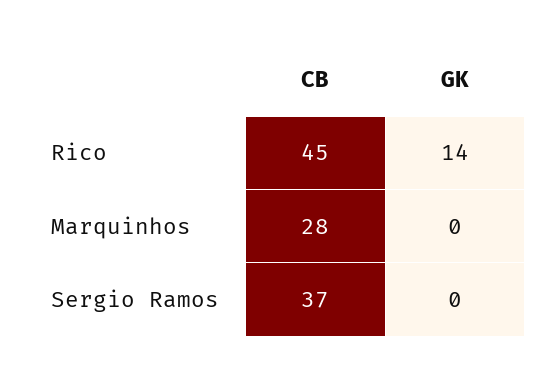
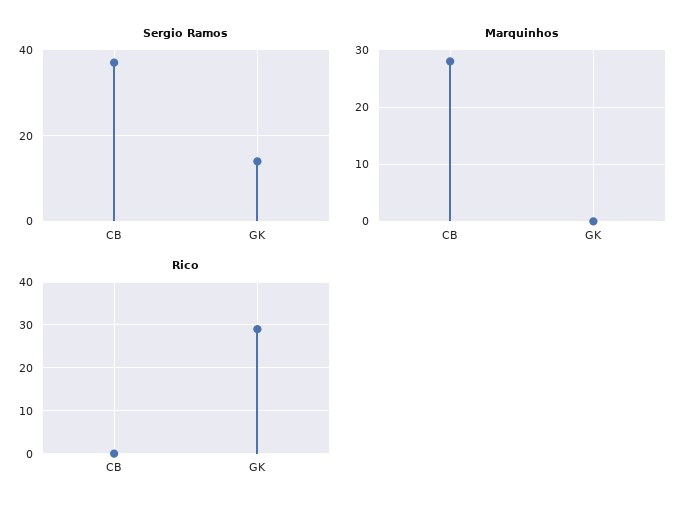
  {
    "Rico": {
-     "CB": 45,
+     "CB": 0,
-     "GK": 14
+     "GK": 30
    },
    "Marquinhos": {
      "CB": 28,
      "GK": 0
    },
    "Sergio Ramos": {
      "CB": 37,
-     "GK": 0
+     "GK": 15
    }
  }

